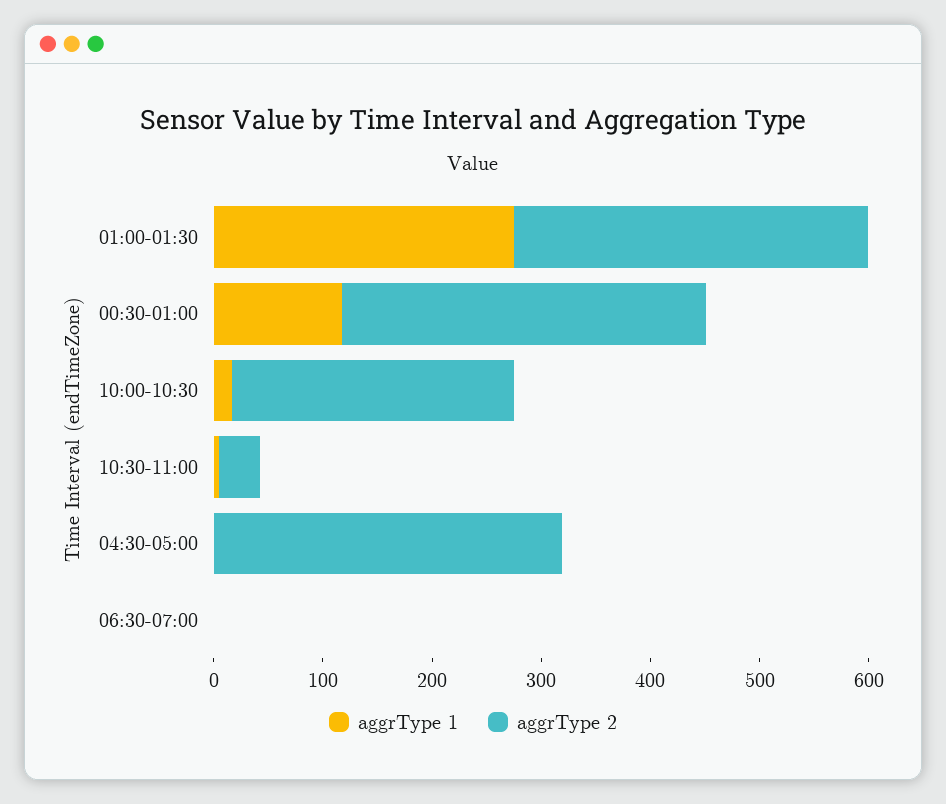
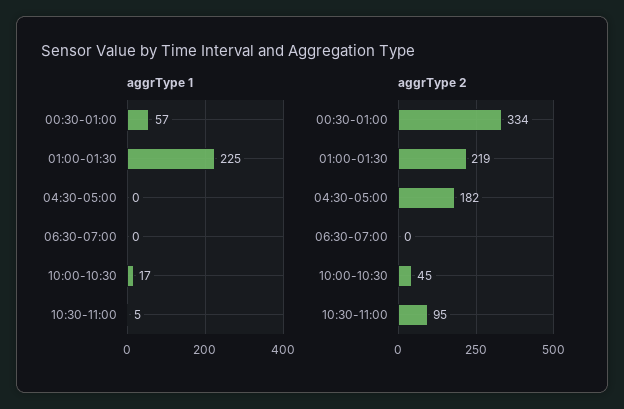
  {
    "aggrType 1": {
-     "01:00-01:30": 280,
+     "01:00-01:30": 225,
-     "00:30-01:00": 120,
+     "00:30-01:00": 57,
      "10:00-10:30": 17,
      "10:30-11:00": 5,
      "04:30-05:00": 0,
      "06:30-07:00": 0
    },
    "aggrType 2": {
-     "01:00-01:30": 320,
+     "01:00-01:30": 219,
      "00:30-01:00": 334,
-     "10:00-10:30": 260,
+     "10:00-10:30": 45,
-     "10:30-11:00": 40,
+     "10:30-11:00": 95,
-     "04:30-05:00": 320,
+     "04:30-05:00": 182,
      "06:30-07:00": 0
    }
  }

